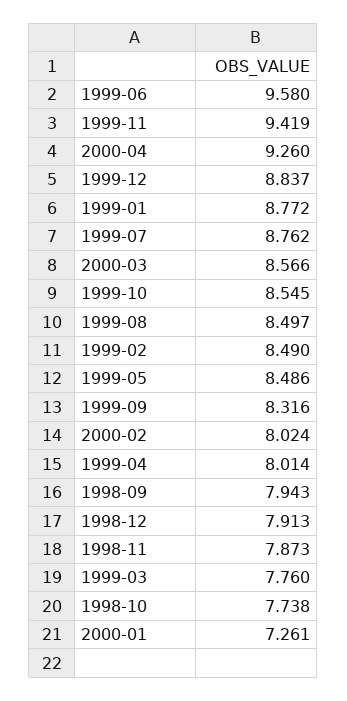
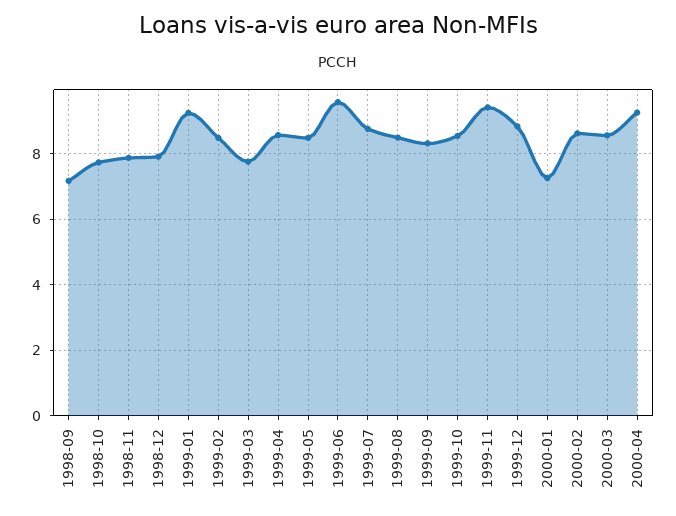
  {
    "1999-06": 9.58,
    "1999-11": 9.419,
    "2000-04": 9.26,
    "1999-12": 8.837,
-   "1999-01": 8.772,
+   "1999-01": 9.2,
    "1999-07": 8.762,
    "2000-03": 8.566,
    "1999-10": 8.545,
    "1999-08": 8.497,
    "1999-02": 8.49,
    "1999-05": 8.486,
    "1999-09": 8.316,
-   "2000-02": 8.024,
+   "2000-02": 8.6,
-   "1999-04": 8.014,
+   "1999-04": 8.6,
-   "1998-09": 7.943,
+   "1998-09": 7.2,
    "1998-12": 7.913,
    "1998-11": 7.873,
    "1999-03": 7.76,
    "1998-10": 7.738,
    "2000-01": 7.261
  }

